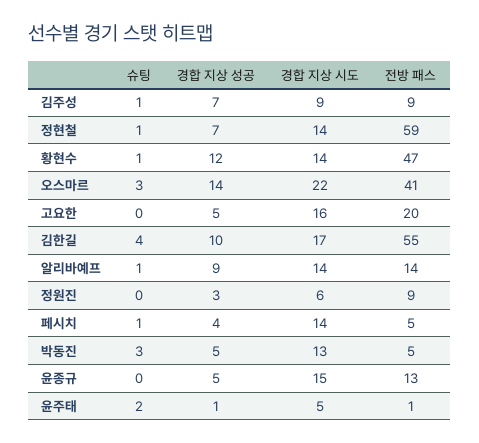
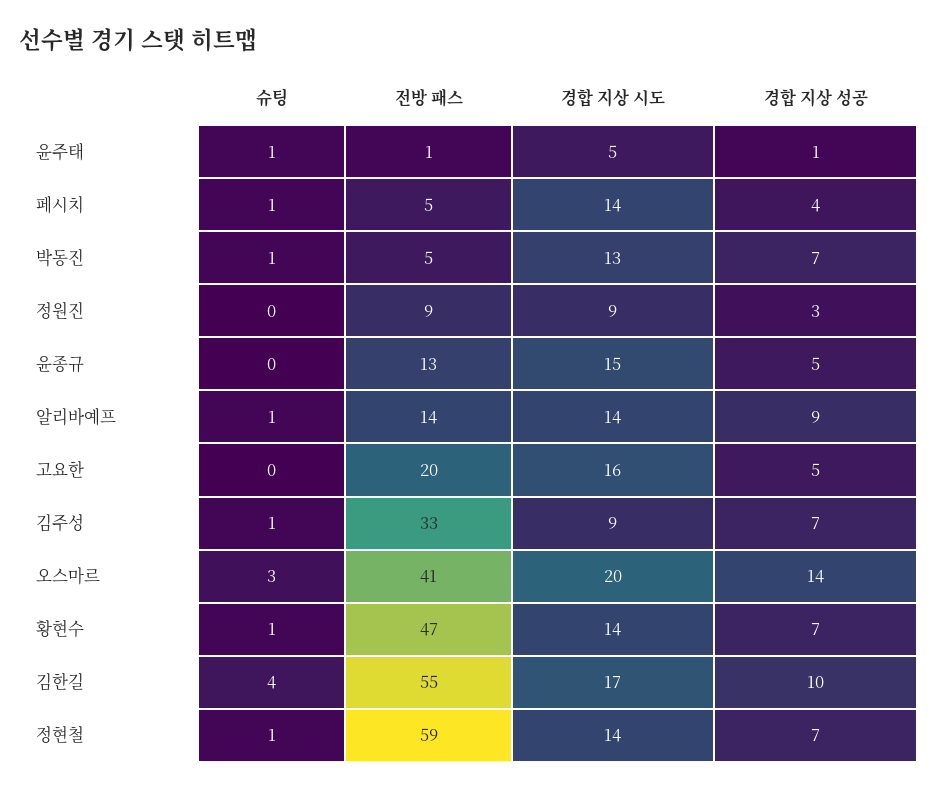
  {
    "슈팅": {
      "김주성": 1,
      "정현철": 1,
      "황현수": 1,
      "오스마르": 3,
      "고요한": 0,
      "김한길": 4,
      "알리바예프": 1,
      "정원진": 0,
      "페시치": 1,
-     "박동진": 3,
+     "박동진": 1,
      "윤종규": 0,
-     "윤주태": 2
+     "윤주태": 1
    },
    "경합 지상 성공": {
      "김주성": 7,
      "정현철": 7,
-     "황현수": 12,
+     "황현수": 7,
      "오스마르": 14,
      "고요한": 5,
      "김한길": 10,
      "알리바예프": 9,
      "정원진": 3,
      "페시치": 4,
-     "박동진": 5,
+     "박동진": 7,
      "윤종규": 5,
      "윤주태": 1
    },
    "경합 지상 시도": {
      "김주성": 9,
      "정현철": 14,
      "황현수": 14,
-     "오스마르": 22,
+     "오스마르": 20,
      "고요한": 16,
      "김한길": 17,
      "알리바예프": 14,
-     "정원진": 6,
+     "정원진": 9,
      "페시치": 14,
      "박동진": 13,
      "윤종규": 15,
      "윤주태": 5
    },
    "전방 패스": {
-     "김주성": 9,
+     "김주성": 33,
      "정현철": 59,
      "황현수": 47,
      "오스마르": 41,
      "고요한": 20,
      "김한길": 55,
      "알리바예프": 14,
      "정원진": 9,
      "페시치": 5,
      "박동진": 5,
      "윤종규": 13,
      "윤주태": 1
    }
  }

